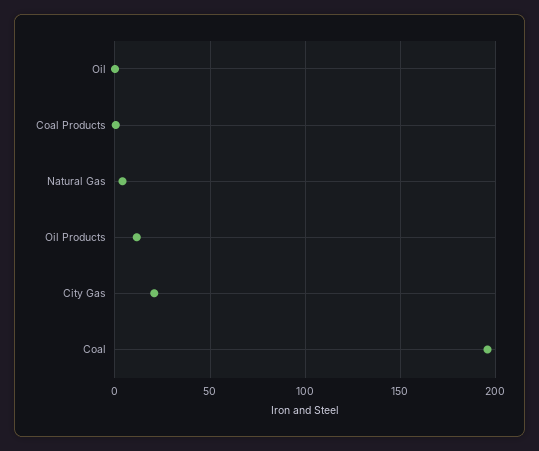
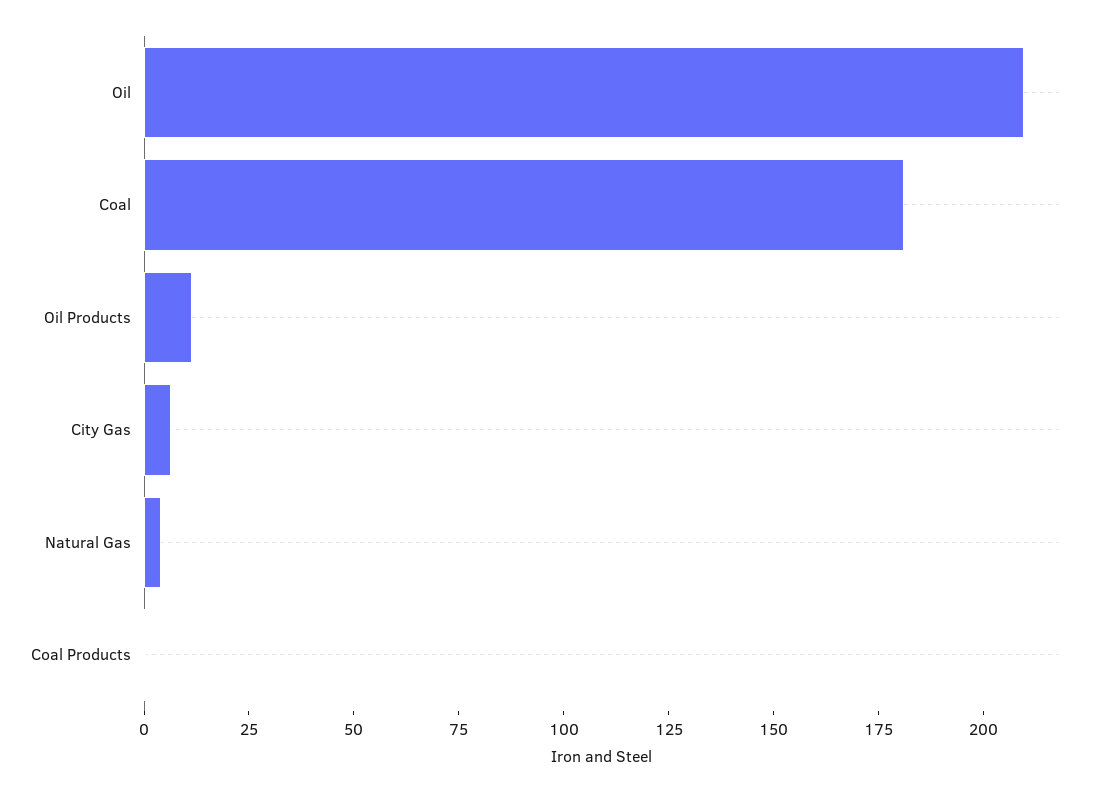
  {
-   "Oil": 0,
+   "Oil": 210,
    "Coal Products": 0,
    "Natural Gas": 5,
    "Oil Products": 10,
-   "City Gas": 20,
+   "City Gas": 5,
-   "Coal": 195
+   "Coal": 180
  }

